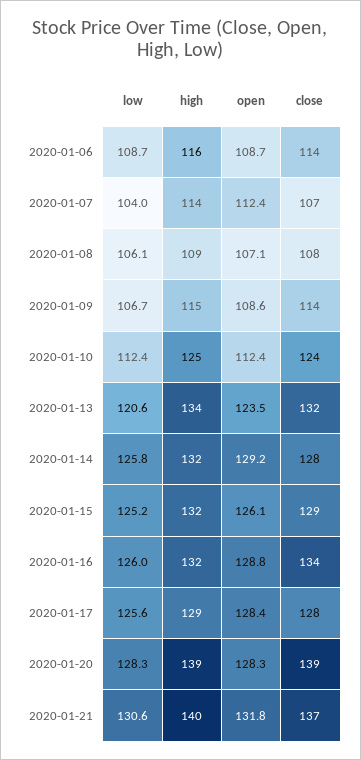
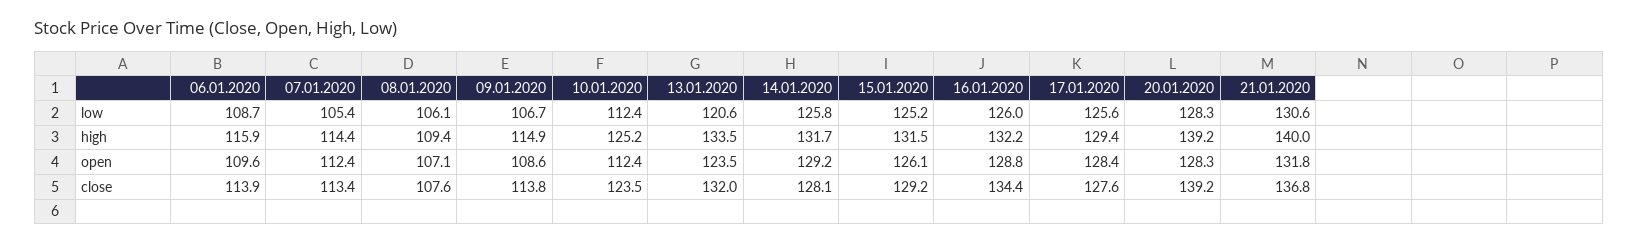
  {
    "low": {
      "2020-01-06": 108.7,
-     "2020-01-07": 104,
+     "2020-01-07": 105.4,
      "2020-01-08": 106.1,
      "2020-01-09": 106.7,
      "2020-01-10": 112.4,
      "2020-01-13": 120.6,
      "2020-01-14": 125.8,
      "2020-01-15": 125.2,
      "2020-01-16": 126,
      "2020-01-17": 125.6,
      "2020-01-20": 128.3,
      "2020-01-21": 130.6
    },
    "high": {
      "2020-01-06": 115.9,
      "2020-01-07": 114.4,
      "2020-01-08": 109.4,
      "2020-01-09": 114.9,
      "2020-01-10": 125.2,
      "2020-01-13": 133.5,
      "2020-01-14": 131.7,
      "2020-01-15": 131.5,
      "2020-01-16": 132.2,
      "2020-01-17": 129.4,
      "2020-01-20": 139.2,
      "2020-01-21": 140
    },
    "open": {
-     "2020-01-06": 108.7,
+     "2020-01-06": 109.6,
      "2020-01-07": 112.4,
      "2020-01-08": 107.1,
      "2020-01-09": 108.6,
      "2020-01-10": 112.4,
      "2020-01-13": 123.5,
      "2020-01-14": 129.2,
      "2020-01-15": 126.1,
      "2020-01-16": 128.8,
      "2020-01-17": 128.4,
      "2020-01-20": 128.3,
      "2020-01-21": 131.8
    },
    "close": {
      "2020-01-06": 113.9,
-     "2020-01-07": 107,
+     "2020-01-07": 113.4,
      "2020-01-08": 107.6,
      "2020-01-09": 113.8,
      "2020-01-10": 123.5,
      "2020-01-13": 132,
      "2020-01-14": 128.1,
      "2020-01-15": 129.2,
      "2020-01-16": 134.4,
      "2020-01-17": 127.6,
      "2020-01-20": 139.2,
      "2020-01-21": 136.8
    }
  }

